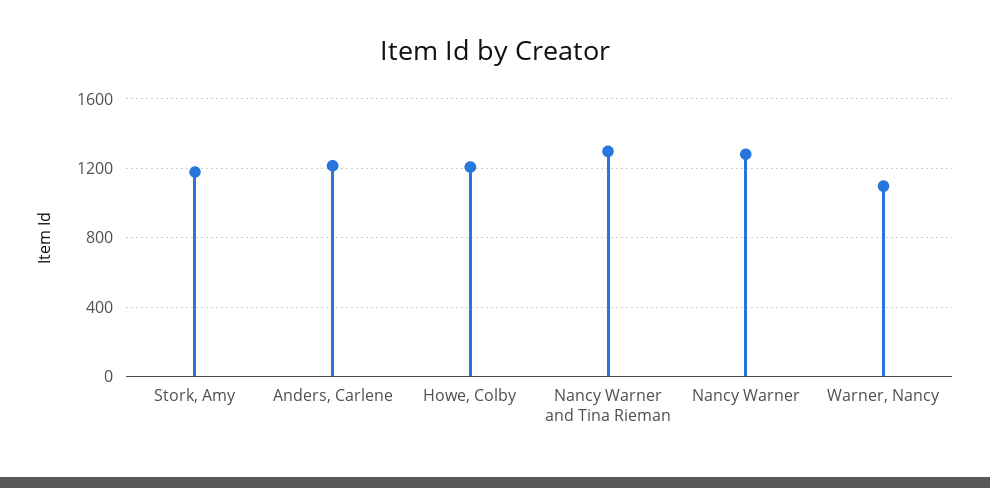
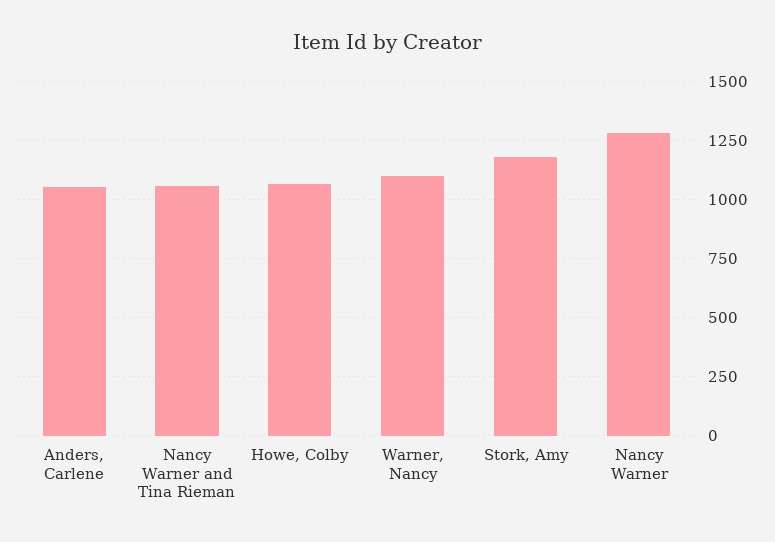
  {
    "Stork, Amy": 1200,
-   "Anders, Carlene": 1200,
+   "Anders, Carlene": 1050,
-   "Howe, Colby": 1200,
+   "Howe, Colby": 1050,
-   "Nancy Warner and Tina Rieman": 1300,
+   "Nancy Warner and Tina Rieman": 1050,
    "Nancy Warner": 1300,
    "Warner, Nancy": 1100
  }

